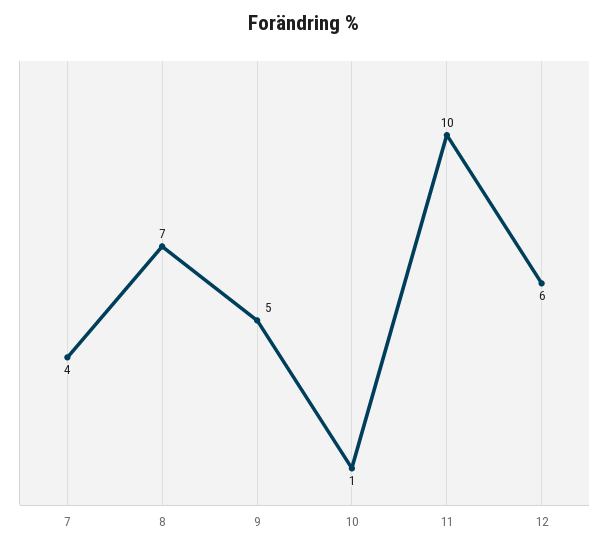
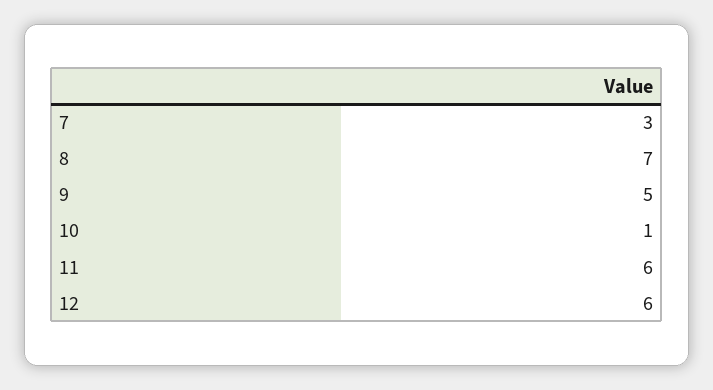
  {
-   "7": 4,
+   "7": 3,
    "8": 7,
    "9": 5,
    "10": 1,
-   "11": 10,
+   "11": 6,
    "12": 6
  }

